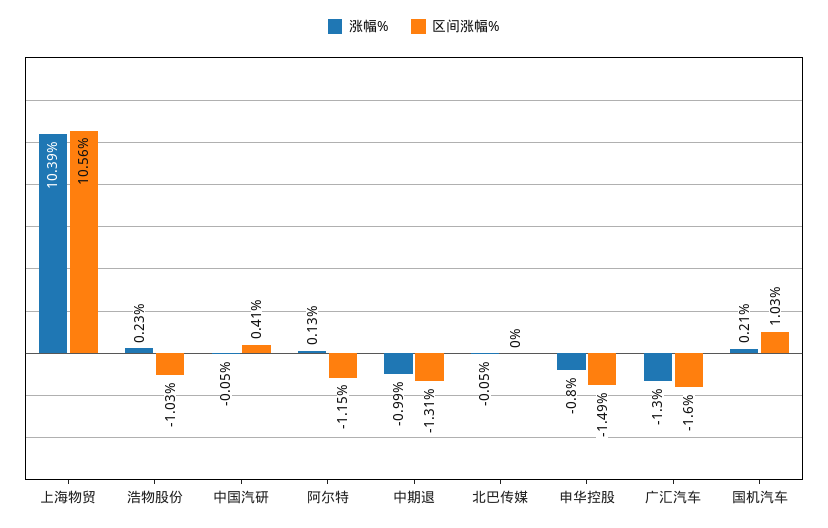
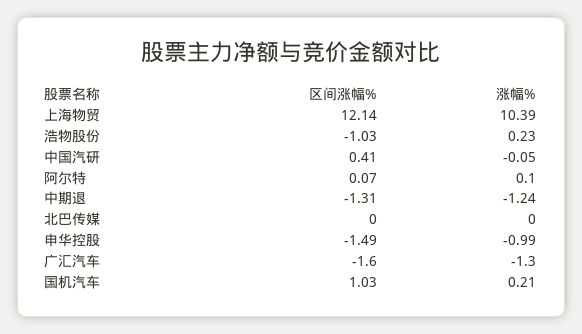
  {
    "涨幅%": {
      "上海物贸": 10.39,
      "浩物股份": 0.23,
      "中国汽研": -0.05,
-     "阿尔特": 0.13,
+     "阿尔特": 0.1,
-     "中期退": -0.99,
+     "中期退": -1.24,
-     "北巴传媒": -0.05,
+     "北巴传媒": 0,
-     "申华控股": -0.8,
+     "申华控股": -0.99,
      "广汇汽车": -1.3,
      "国机汽车": 0.21
    },
    "区间涨幅%": {
-     "上海物贸": 10.56,
+     "上海物贸": 12.14,
      "浩物股份": -1.03,
      "中国汽研": 0.41,
-     "阿尔特": -1.15,
+     "阿尔特": 0.07,
      "中期退": -1.31,
      "北巴传媒": 0,
      "申华控股": -1.49,
      "广汇汽车": -1.6,
      "国机汽车": 1.03
    }
  }

